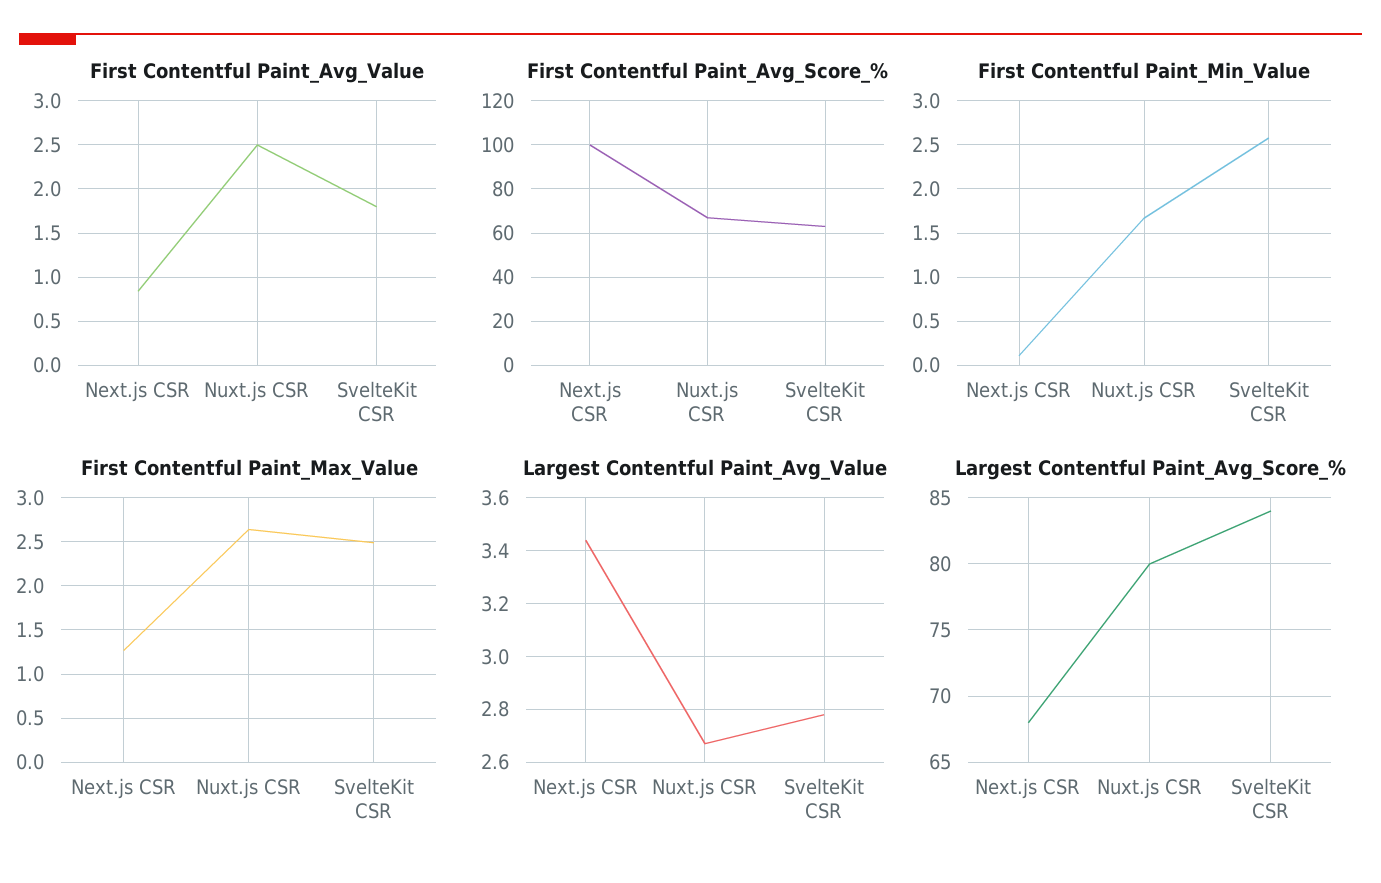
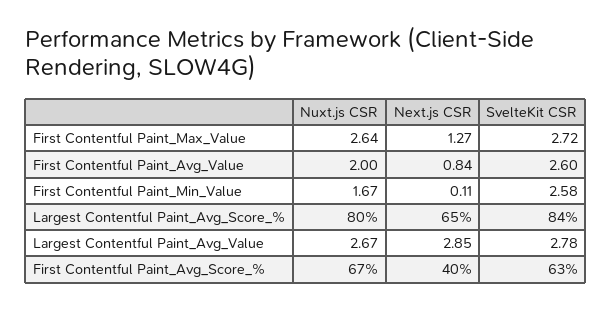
  {
    "First Contentful Paint_Avg_Value": {
      "Next.js CSR": 0.84,
-     "Nuxt.js CSR": 2.5,
+     "Nuxt.js CSR": 2,
-     "SvelteKit CSR": 1.8
+     "SvelteKit CSR": 2.6
    },
    "First Contentful Paint_Avg_Score_%": {
-     "Next.js CSR": 100,
+     "Next.js CSR": 40,
      "Nuxt.js CSR": 67,
      "SvelteKit CSR": 63
    },
    "First Contentful Paint_Min_Value": {
      "Next.js CSR": 0.11,
      "Nuxt.js CSR": 1.67,
      "SvelteKit CSR": 2.58
    },
    "First Contentful Paint_Max_Value": {
      "Next.js CSR": 1.27,
      "Nuxt.js CSR": 2.64,
-     "SvelteKit CSR": 2.5
+     "SvelteKit CSR": 2.72
    },
    "Largest Contentful Paint_Avg_Value": {
-     "Next.js CSR": 3.45,
+     "Next.js CSR": 2.85,
      "Nuxt.js CSR": 2.67,
      "SvelteKit CSR": 2.78
    },
    "Largest Contentful Paint_Avg_Score_%": {
-     "Next.js CSR": 68,
+     "Next.js CSR": 65,
      "Nuxt.js CSR": 80,
      "SvelteKit CSR": 84
    }
  }

